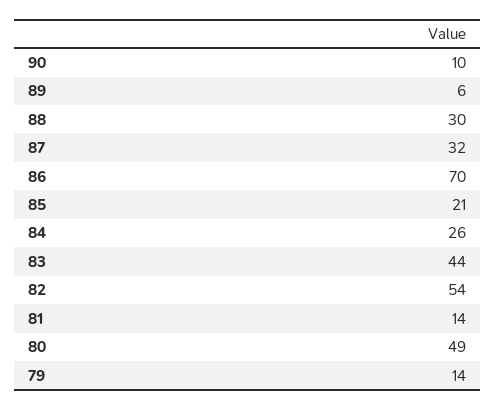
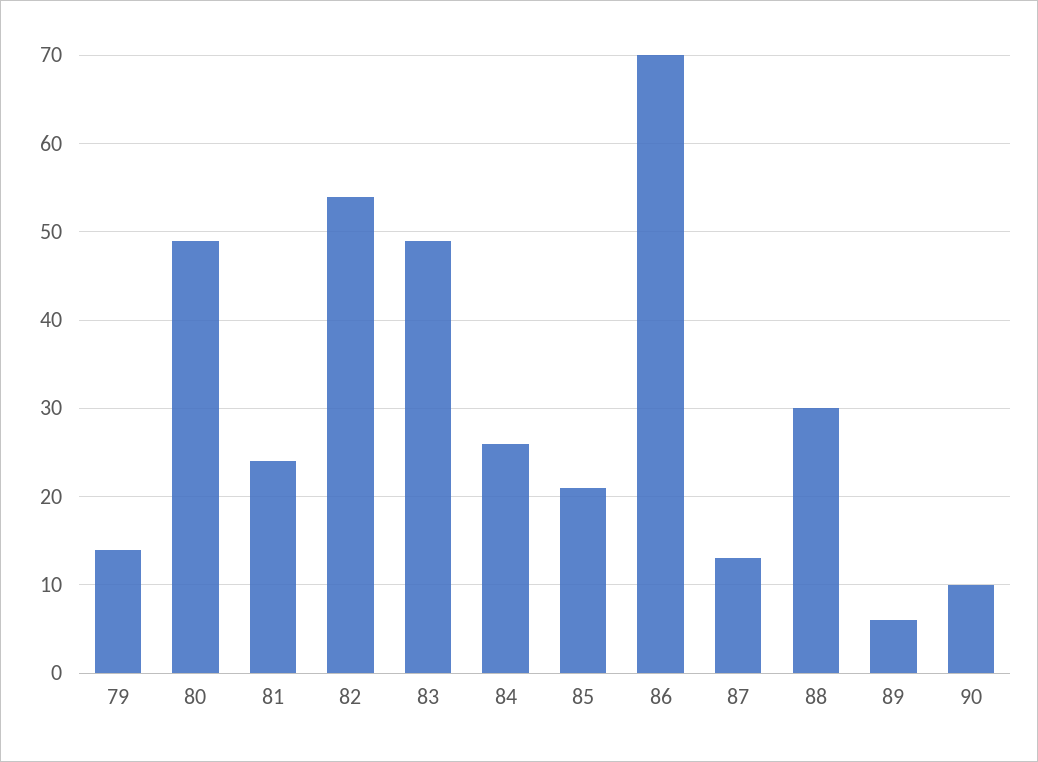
  {
    "90": 10,
    "89": 6,
    "88": 30,
-   "87": 32,
+   "87": 13,
    "86": 70,
    "85": 21,
    "84": 26,
-   "83": 44,
+   "83": 49,
    "82": 54,
-   "81": 14,
+   "81": 24,
    "80": 49,
    "79": 14
  }

